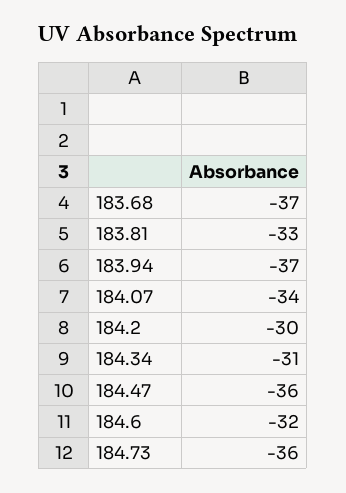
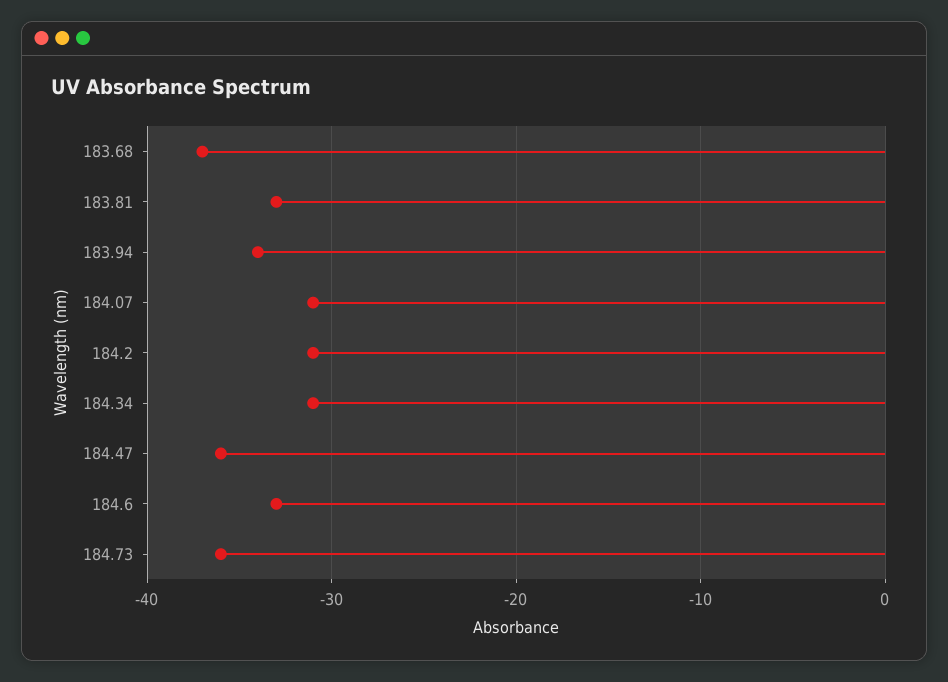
  {
    "183.68": -37,
    "183.81": -33,
-   "183.94": -37,
+   "183.94": -34,
-   "184.07": -34,
+   "184.07": -31,
-   "184.2": -30,
+   "184.2": -31,
    "184.34": -31,
    "184.47": -36,
-   "184.6": -32,
+   "184.6": -33,
    "184.73": -36
  }

